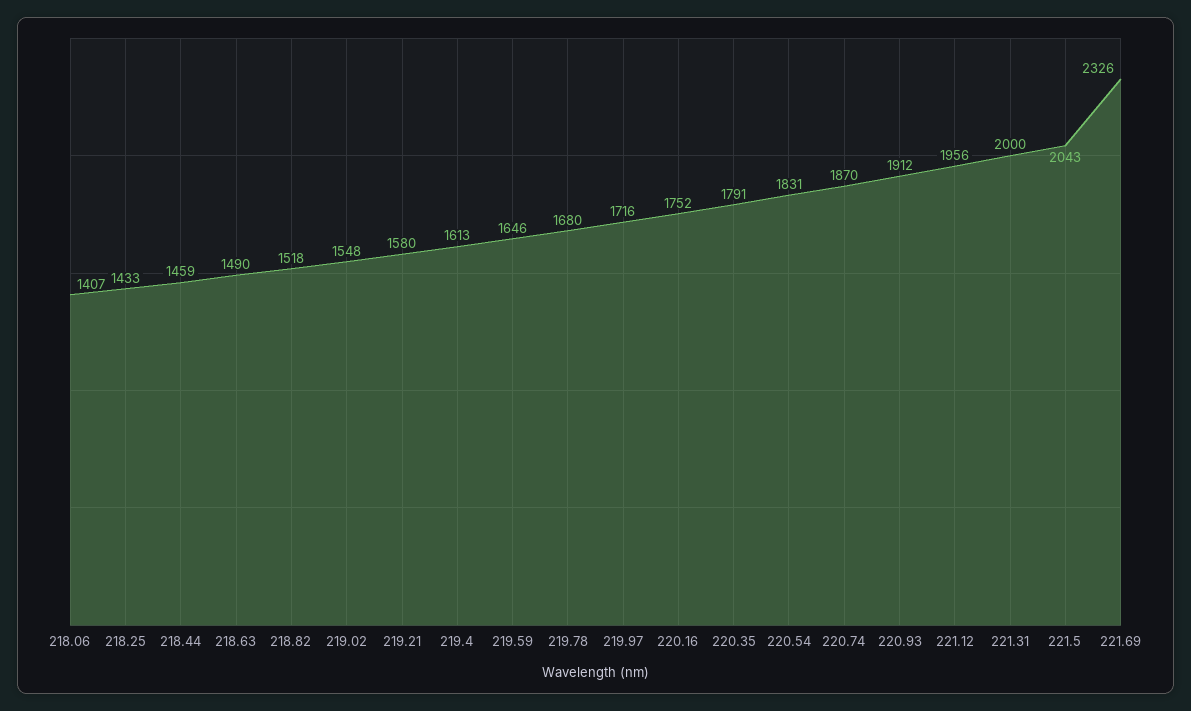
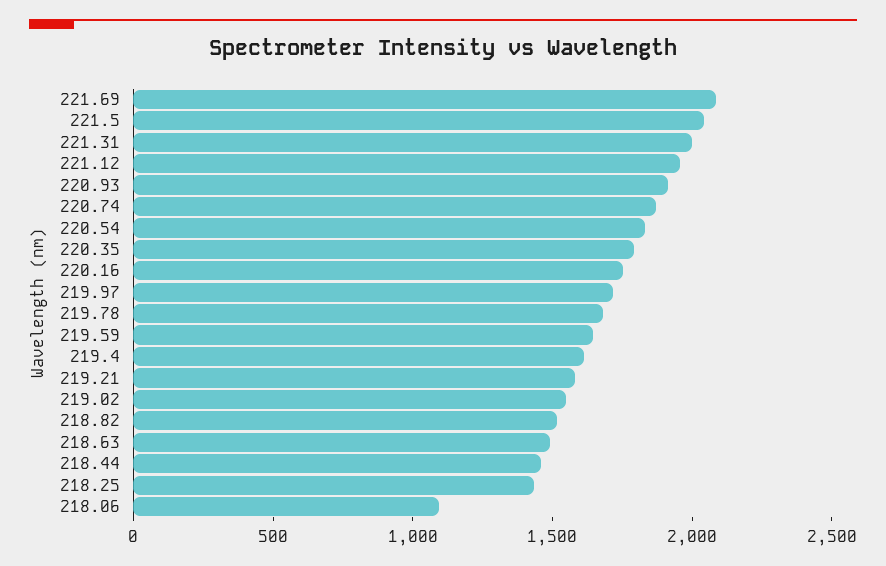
  {
-   "218.06": 1407,
+   "218.06": 1100,
    "218.25": 1433,
    "218.44": 1459,
    "218.63": 1490,
    "218.82": 1518,
    "219.02": 1548,
    "219.21": 1580,
    "219.4": 1613,
    "219.59": 1646,
    "219.78": 1680,
    "219.97": 1716,
    "220.16": 1752,
    "220.35": 1791,
    "220.54": 1831,
    "220.74": 1870,
    "220.93": 1912,
    "221.12": 1956,
    "221.31": 2000,
    "221.5": 2043,
-   "221.69": 2326
+   "221.69": 2100
  }

